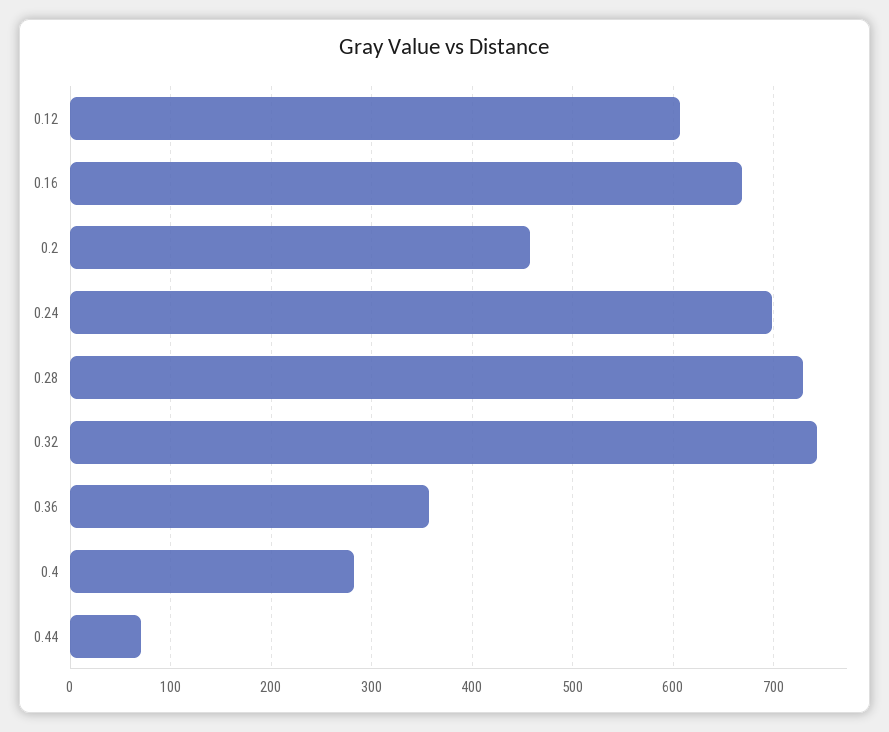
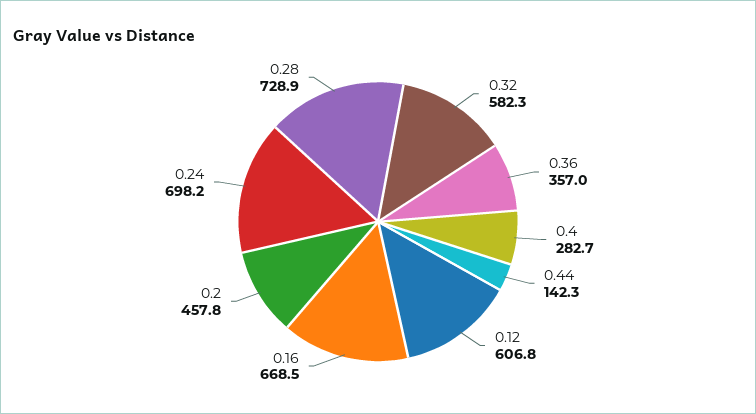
  {
    "0.12": 606.8,
    "0.16": 668.5,
    "0.2": 457.8,
    "0.24": 698.2,
    "0.28": 728.9,
-   "0.32": 740,
+   "0.32": 582.3,
    "0.36": 357,
    "0.4": 282.7,
-   "0.44": 70
+   "0.44": 142.3
  }

